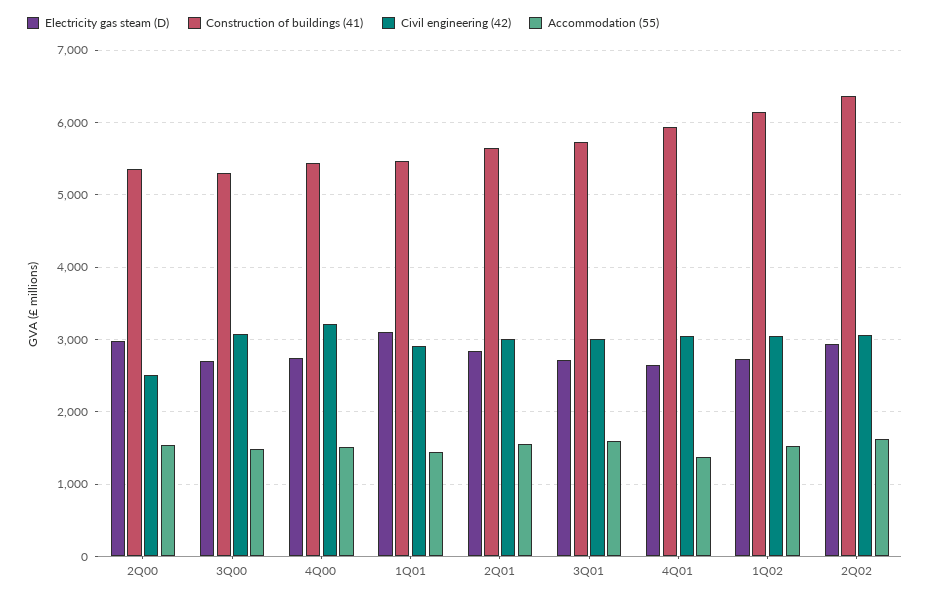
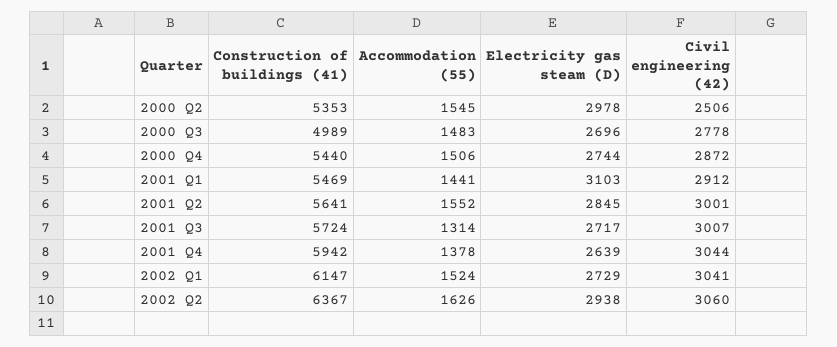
  {
    "Electricity gas steam (D)": {
      "2Q00": 2978,
      "3Q00": 2696,
      "4Q00": 2744,
      "1Q01": 3103,
      "2Q01": 2845,
      "3Q01": 2717,
      "4Q01": 2639,
      "1Q02": 2729,
      "2Q02": 2938
    },
    "Construction of buildings (41)": {
      "2Q00": 5353,
-     "3Q00": 5300,
+     "3Q00": 4989,
      "4Q00": 5440,
      "1Q01": 5469,
      "2Q01": 5641,
      "3Q01": 5724,
      "4Q01": 5942,
      "1Q02": 6147,
      "2Q02": 6367
    },
    "Civil engineering (42)": {
      "2Q00": 2506,
-     "3Q00": 3100,
+     "3Q00": 2778,
-     "4Q00": 3200,
+     "4Q00": 2872,
      "1Q01": 2912,
      "2Q01": 3001,
      "3Q01": 3007,
      "4Q01": 3044,
      "1Q02": 3041,
      "2Q02": 3060
    },
    "Accommodation (55)": {
      "2Q00": 1545,
      "3Q00": 1483,
      "4Q00": 1506,
      "1Q01": 1441,
      "2Q01": 1552,
-     "3Q01": 1600,
+     "3Q01": 1314,
      "4Q01": 1378,
      "1Q02": 1524,
      "2Q02": 1626
    }
  }

